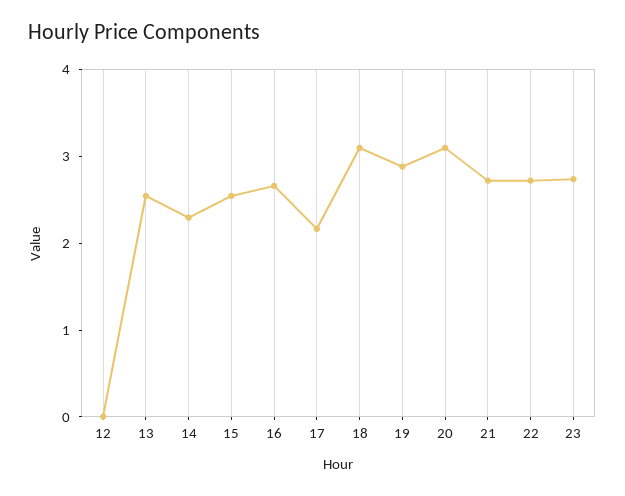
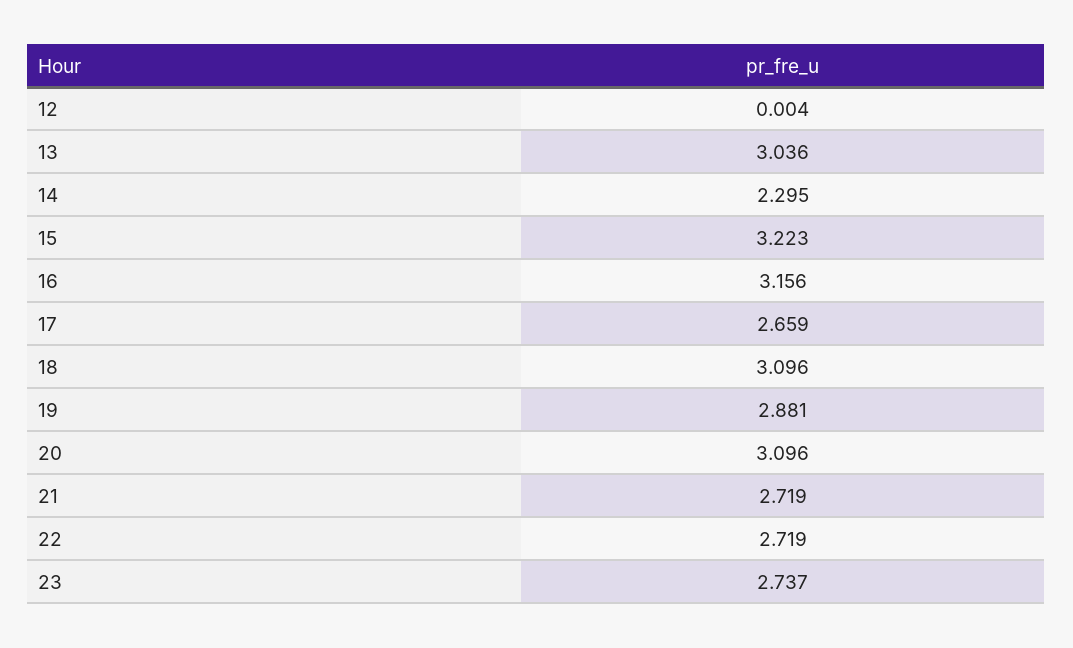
  {
    "12": 0.004,
-   "13": 2.6,
+   "13": 3.036,
    "14": 2.295,
-   "15": 2.6,
+   "15": 3.223,
-   "16": 2.6,
+   "16": 3.156,
-   "17": 2.2,
+   "17": 2.659,
    "18": 3.096,
    "19": 2.881,
    "20": 3.096,
    "21": 2.719,
    "22": 2.719,
    "23": 2.737
  }

